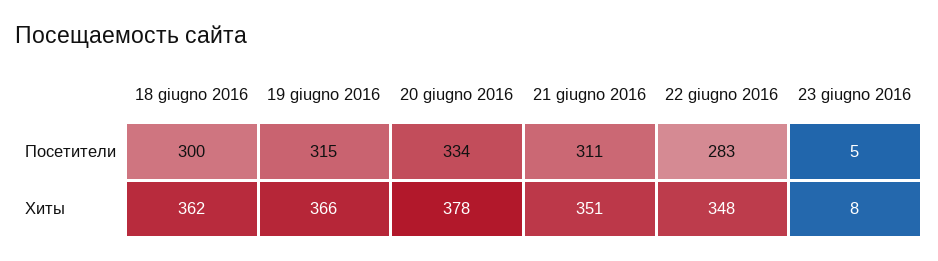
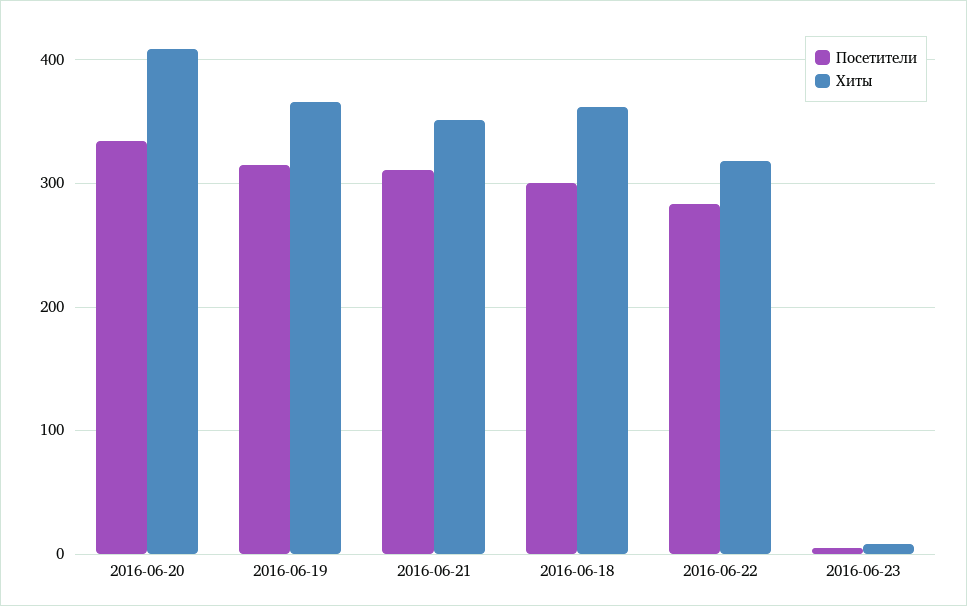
  {
    "Посетители": {
      "18 giugno 2016": 300,
      "19 giugno 2016": 315,
      "20 giugno 2016": 334,
      "21 giugno 2016": 311,
      "22 giugno 2016": 283,
      "23 giugno 2016": 5
    },
    "Хиты": {
      "18 giugno 2016": 362,
      "19 giugno 2016": 366,
-     "20 giugno 2016": 378,
+     "20 giugno 2016": 410,
      "21 giugno 2016": 351,
-     "22 giugno 2016": 348,
+     "22 giugno 2016": 320,
      "23 giugno 2016": 8
    }
  }

